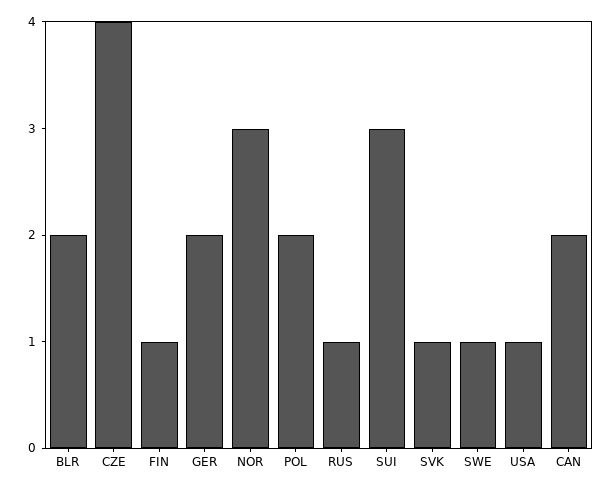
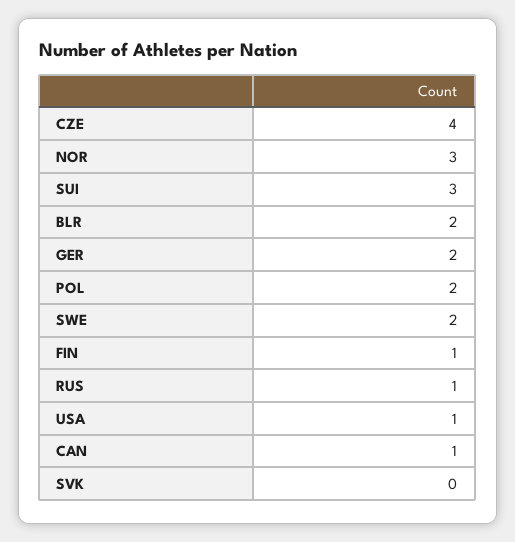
  {
    "BLR": 2,
    "CZE": 4,
    "FIN": 1,
    "GER": 2,
    "NOR": 3,
    "POL": 2,
    "RUS": 1,
    "SUI": 3,
-   "SVK": 1,
+   "SVK": 0,
-   "SWE": 1,
+   "SWE": 2,
    "USA": 1,
-   "CAN": 2
+   "CAN": 1
  }

